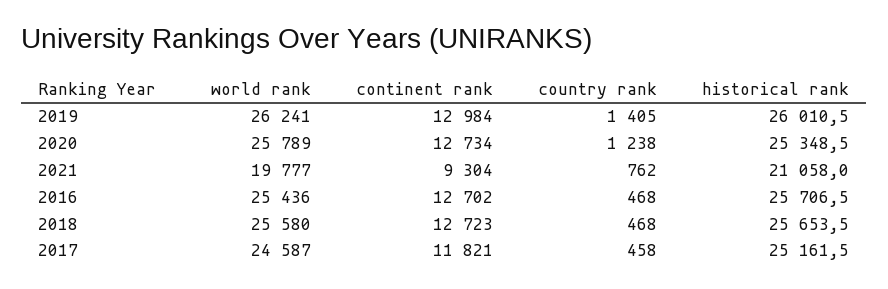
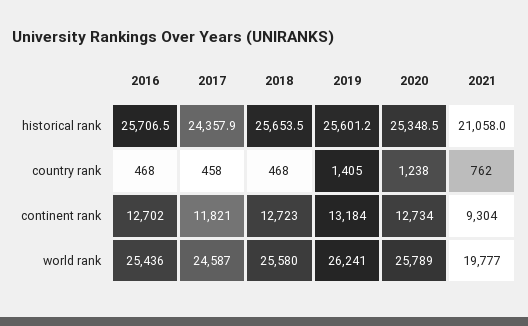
  {
    "world rank": {
      "2019": 26241,
      "2020": 25789,
      "2021": 19777,
      "2016": 25436,
      "2018": 25580,
      "2017": 24587
    },
    "continent rank": {
-     "2019": 12984,
+     "2019": 13184,
      "2020": 12734,
      "2021": 9304,
      "2016": 12702,
      "2018": 12723,
      "2017": 11821
    },
    "country rank": {
      "2019": 1405,
      "2020": 1238,
      "2021": 762,
      "2016": 468,
      "2018": 468,
      "2017": 458
    },
    "historical rank": {
-     "2019": 26010.5,
+     "2019": 25601.2,
      "2020": 25348.5,
      "2021": 21058,
      "2016": 25706.5,
      "2018": 25653.5,
-     "2017": 25161.5
+     "2017": 24357.9
    }
  }

